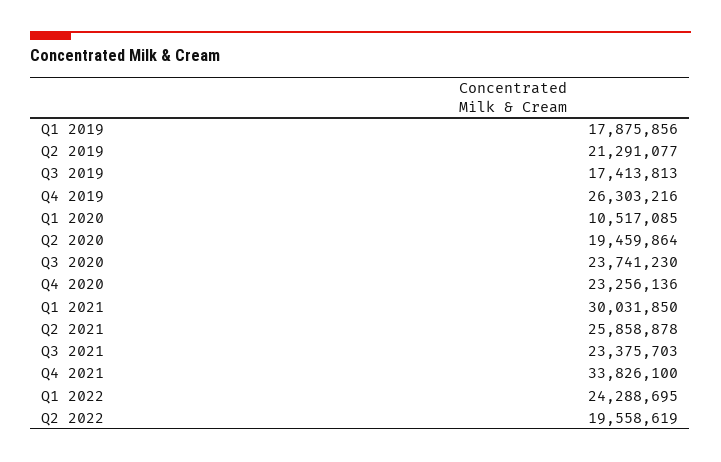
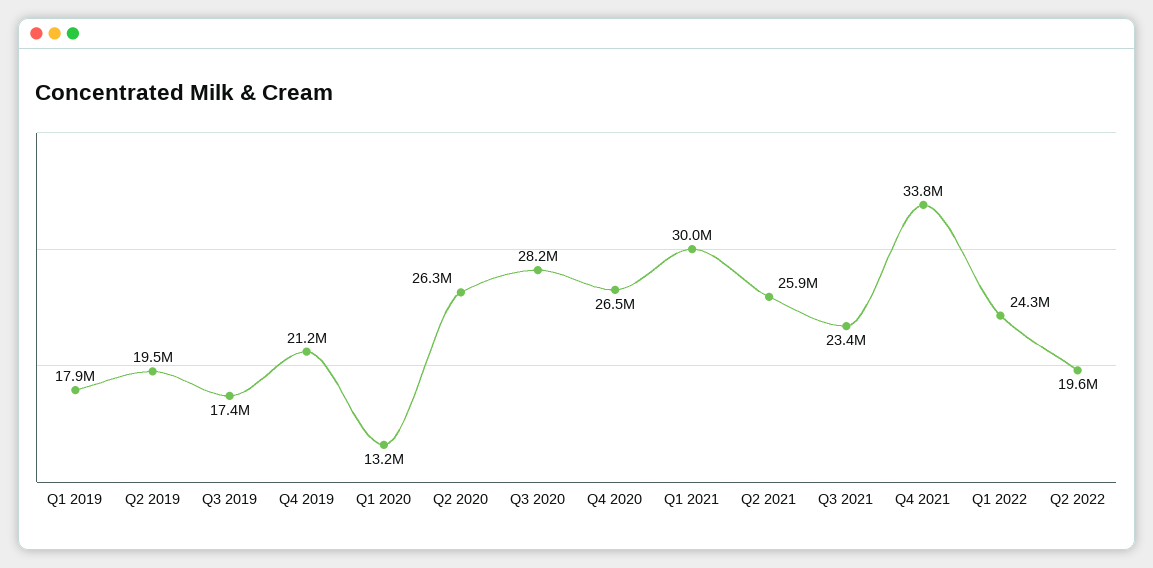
  {
    "Q1 2019": 17875856,
-   "Q2 2019": 21291077,
+   "Q2 2019": 19500000,
    "Q3 2019": 17413813,
-   "Q4 2019": 26303216,
+   "Q4 2019": 21200000,
-   "Q1 2020": 10517085,
+   "Q1 2020": 13200000,
-   "Q2 2020": 19459864,
+   "Q2 2020": 26300000,
-   "Q3 2020": 23741230,
+   "Q3 2020": 28200000,
-   "Q4 2020": 23256136,
+   "Q4 2020": 26500000,
    "Q1 2021": 30031850,
    "Q2 2021": 25858878,
    "Q3 2021": 23375703,
    "Q4 2021": 33826100,
    "Q1 2022": 24288695,
    "Q2 2022": 19558619
  }

